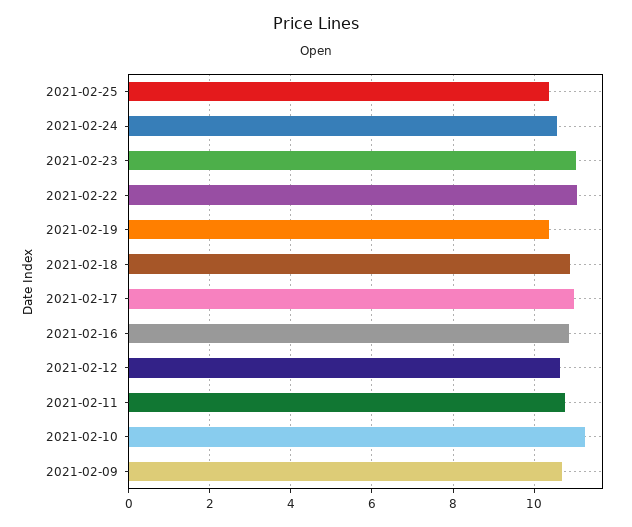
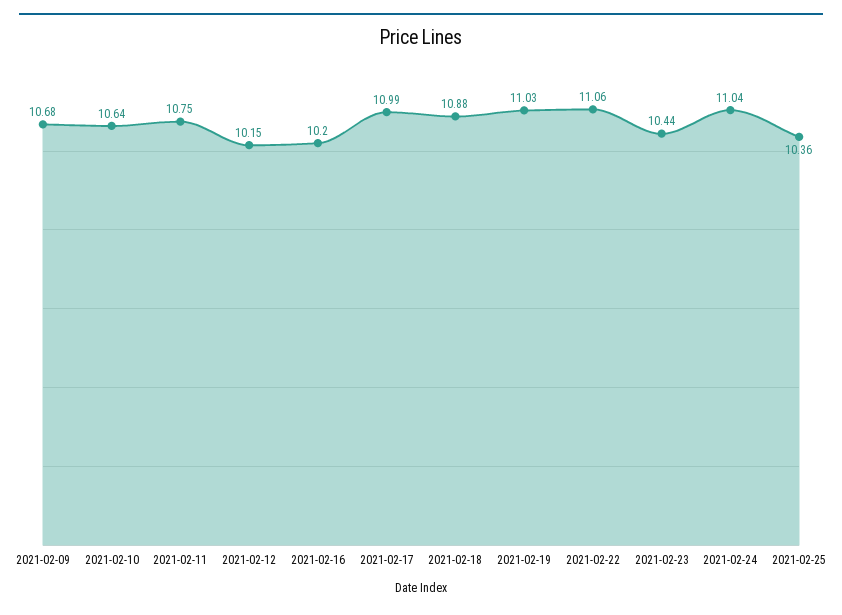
  {
    "2021-02-25": 10.36,
-   "2021-02-24": 10.6,
+   "2021-02-24": 11.04,
-   "2021-02-23": 11,
+   "2021-02-23": 10.44,
    "2021-02-22": 11.06,
-   "2021-02-19": 10.4,
+   "2021-02-19": 11.03,
    "2021-02-18": 10.88,
    "2021-02-17": 10.99,
-   "2021-02-16": 10.8,
+   "2021-02-16": 10.2,
-   "2021-02-12": 10.6,
+   "2021-02-12": 10.15,
    "2021-02-11": 10.75,
-   "2021-02-10": 11.2,
+   "2021-02-10": 10.64,
    "2021-02-09": 10.68
  }

